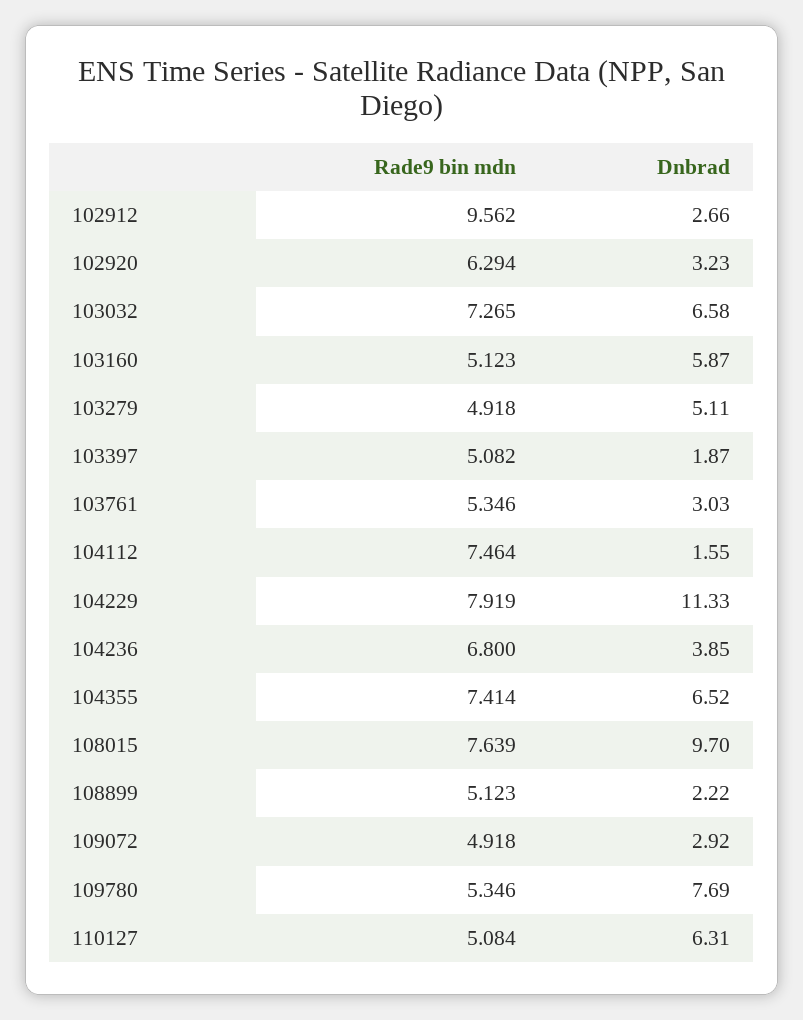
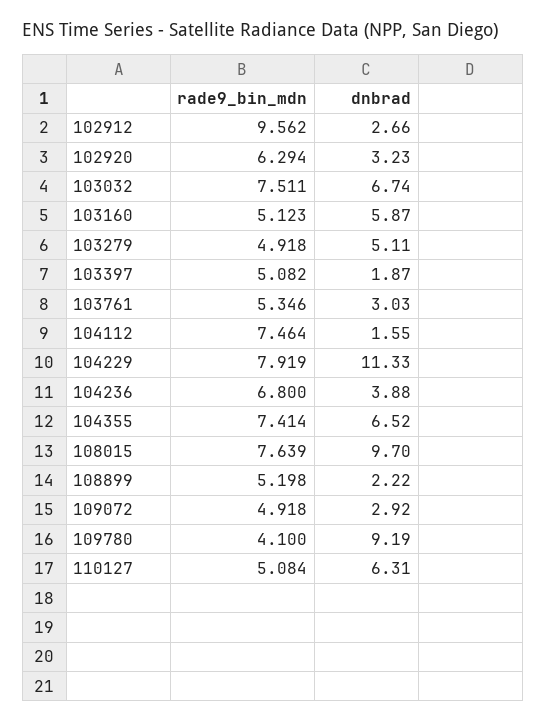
  {
    "Rade9 bin mdn": {
      "102912": 9.562,
      "102920": 6.294,
-     "103032": 7.265,
+     "103032": 7.511,
      "103160": 5.123,
      "103279": 4.918,
      "103397": 5.082,
      "103761": 5.346,
      "104112": 7.464,
      "104229": 7.919,
      "104236": 6.8,
      "104355": 7.414,
      "108015": 7.639,
-     "108899": 5.123,
+     "108899": 5.198,
      "109072": 4.918,
-     "109780": 5.346,
+     "109780": 4.1,
      "110127": 5.084
    },
    "Dnbrad": {
      "102912": 2.66,
      "102920": 3.23,
-     "103032": 6.58,
+     "103032": 6.74,
      "103160": 5.87,
      "103279": 5.11,
      "103397": 1.87,
      "103761": 3.03,
      "104112": 1.55,
      "104229": 11.33,
-     "104236": 3.85,
+     "104236": 3.88,
      "104355": 6.52,
      "108015": 9.7,
      "108899": 2.22,
      "109072": 2.92,
-     "109780": 7.69,
+     "109780": 9.19,
      "110127": 6.31
    }
  }

